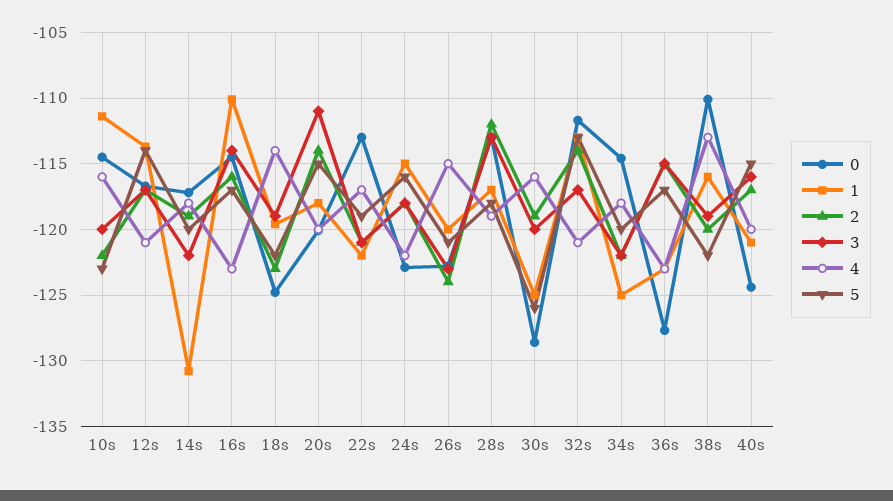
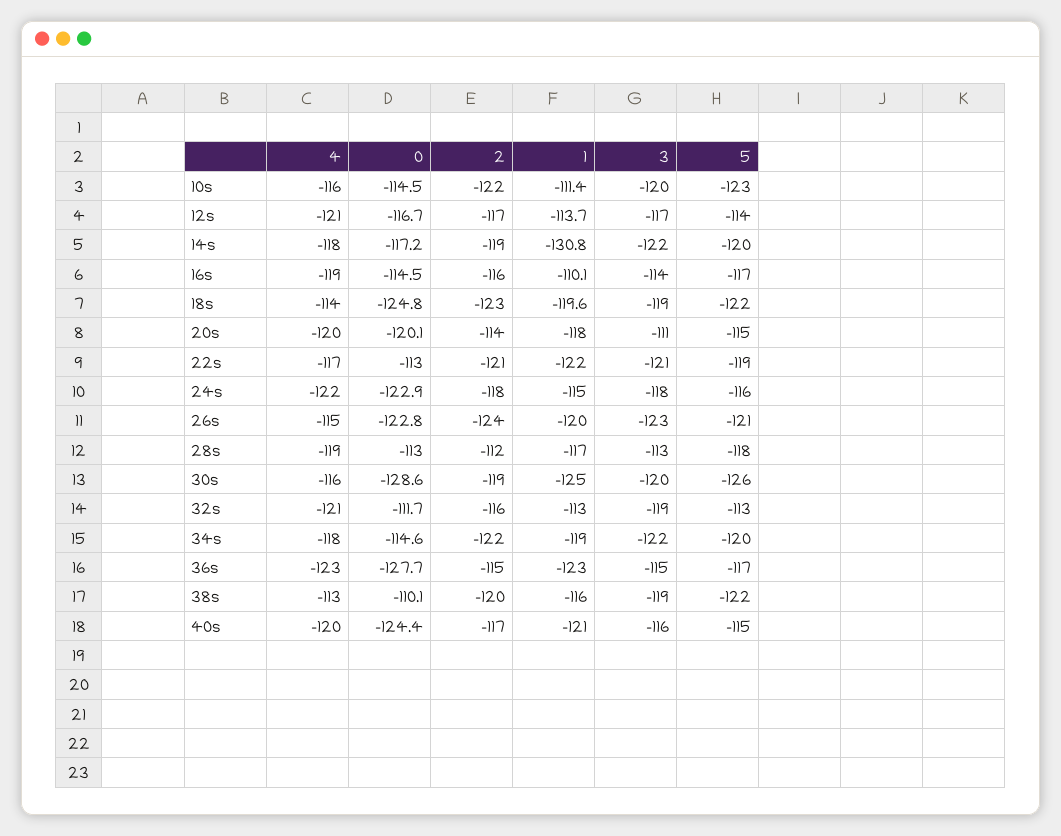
  {
    "0": {
      "10s": -114.5,
      "12s": -116.7,
      "14s": -117.2,
      "16s": -114.5,
      "18s": -124.8,
      "20s": -120.1,
      "22s": -113,
      "24s": -122.9,
      "26s": -122.8,
      "28s": -113,
      "30s": -128.6,
      "32s": -111.7,
      "34s": -114.6,
      "36s": -127.7,
      "38s": -110.1,
      "40s": -124.4
    },
    "1": {
      "10s": -111.4,
      "12s": -113.7,
      "14s": -130.8,
      "16s": -110.1,
      "18s": -119.6,
      "20s": -118,
      "22s": -122,
      "24s": -115,
      "26s": -120,
      "28s": -117,
      "30s": -125,
      "32s": -113,
-     "34s": -125,
+     "34s": -119,
      "36s": -123,
      "38s": -116,
      "40s": -121
    },
    "2": {
      "10s": -122,
      "12s": -117,
      "14s": -119,
      "16s": -116,
      "18s": -123,
      "20s": -114,
      "22s": -121,
      "24s": -118,
      "26s": -124,
      "28s": -112,
      "30s": -119,
-     "32s": -114,
+     "32s": -116,
      "34s": -122,
      "36s": -115,
      "38s": -120,
      "40s": -117
    },
    "3": {
      "10s": -120,
      "12s": -117,
      "14s": -122,
      "16s": -114,
      "18s": -119,
      "20s": -111,
      "22s": -121,
      "24s": -118,
      "26s": -123,
      "28s": -113,
      "30s": -120,
-     "32s": -117,
+     "32s": -119,
      "34s": -122,
      "36s": -115,
      "38s": -119,
      "40s": -116
    },
    "4": {
      "10s": -116,
      "12s": -121,
      "14s": -118,
-     "16s": -123,
+     "16s": -119,
      "18s": -114,
      "20s": -120,
      "22s": -117,
      "24s": -122,
      "26s": -115,
      "28s": -119,
      "30s": -116,
      "32s": -121,
      "34s": -118,
      "36s": -123,
      "38s": -113,
      "40s": -120
    },
    "5": {
      "10s": -123,
      "12s": -114,
      "14s": -120,
      "16s": -117,
      "18s": -122,
      "20s": -115,
      "22s": -119,
      "24s": -116,
      "26s": -121,
      "28s": -118,
      "30s": -126,
      "32s": -113,
      "34s": -120,
      "36s": -117,
      "38s": -122,
      "40s": -115
    }
  }

